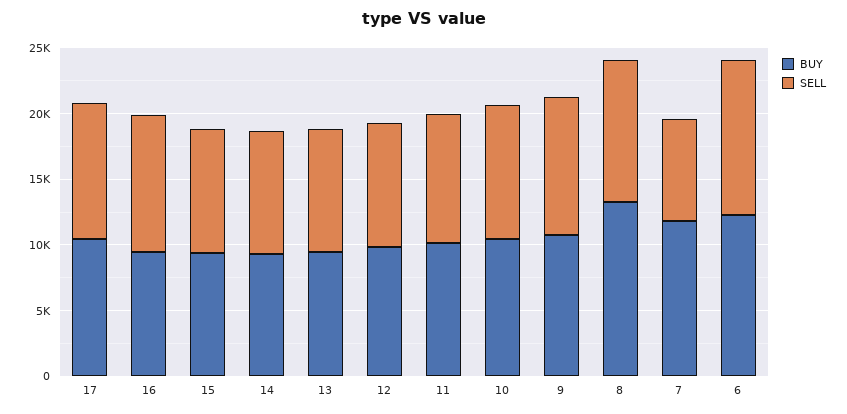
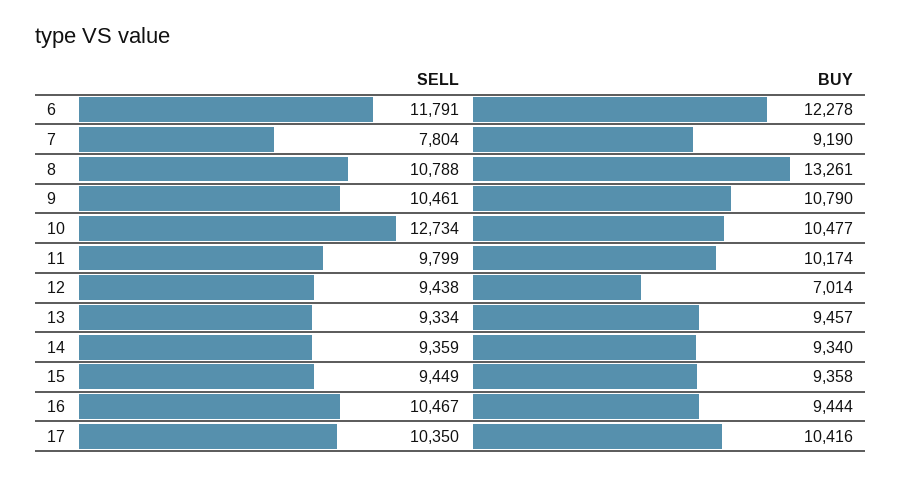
  {
    "BUY": {
      "17": 10416,
      "16": 9444,
      "15": 9358,
      "14": 9340,
      "13": 9457,
-     "12": 10000,
+     "12": 7014,
      "11": 10174,
      "10": 10477,
      "9": 10790,
      "8": 13261,
-     "7": 12000,
+     "7": 9190,
      "6": 12278
    },
    "SELL": {
      "17": 10350,
      "16": 10467,
      "15": 9449,
      "14": 9359,
      "13": 9334,
      "12": 9438,
      "11": 9799,
-     "10": 10000,
+     "10": 12734,
      "9": 10461,
      "8": 10788,
      "7": 7804,
      "6": 11791
    }
  }

